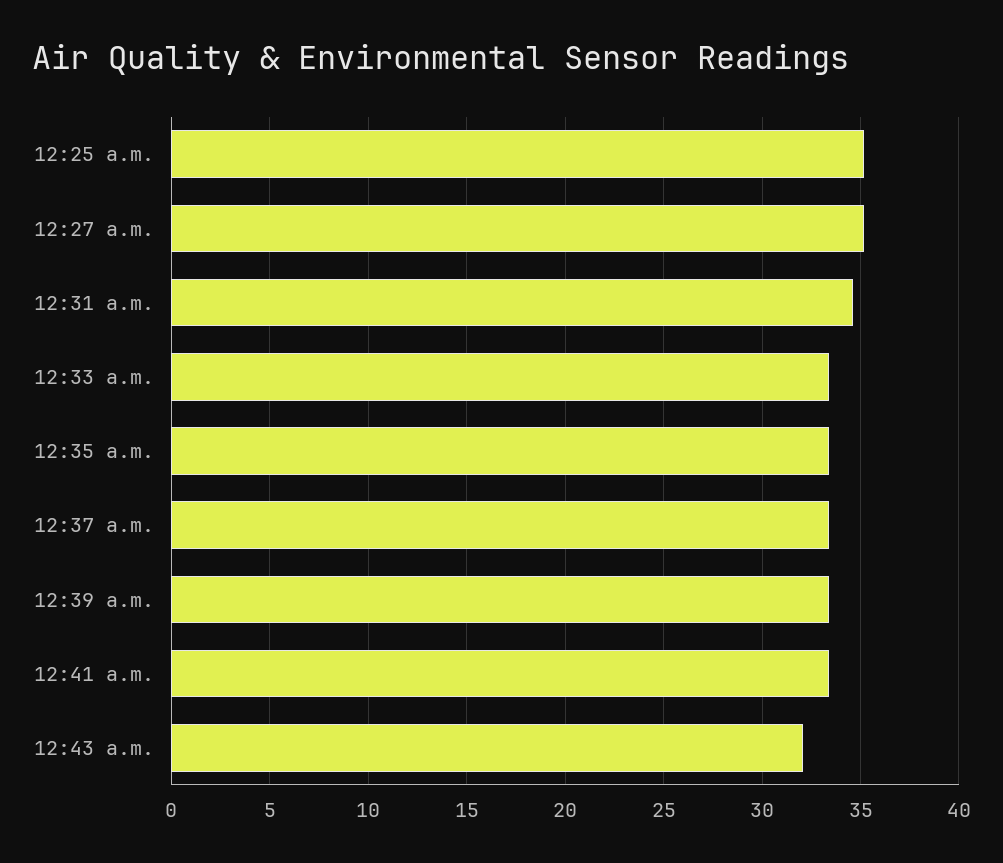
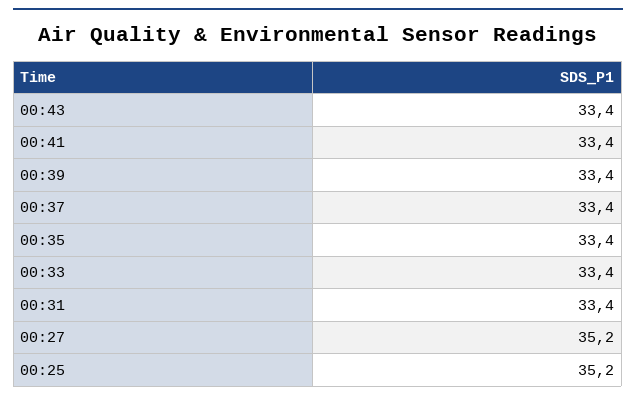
  {
    "12:25 a.m.": 35.2,
    "12:27 a.m.": 35.2,
-   "12:31 a.m.": 34.5,
+   "12:31 a.m.": 33.4,
    "12:33 a.m.": 33.4,
    "12:35 a.m.": 33.4,
    "12:37 a.m.": 33.4,
    "12:39 a.m.": 33.4,
    "12:41 a.m.": 33.4,
-   "12:43 a.m.": 32
+   "12:43 a.m.": 33.4
  }

